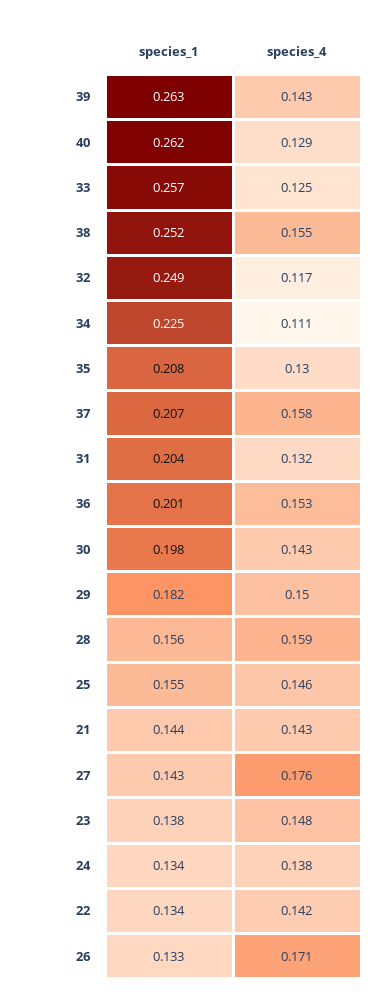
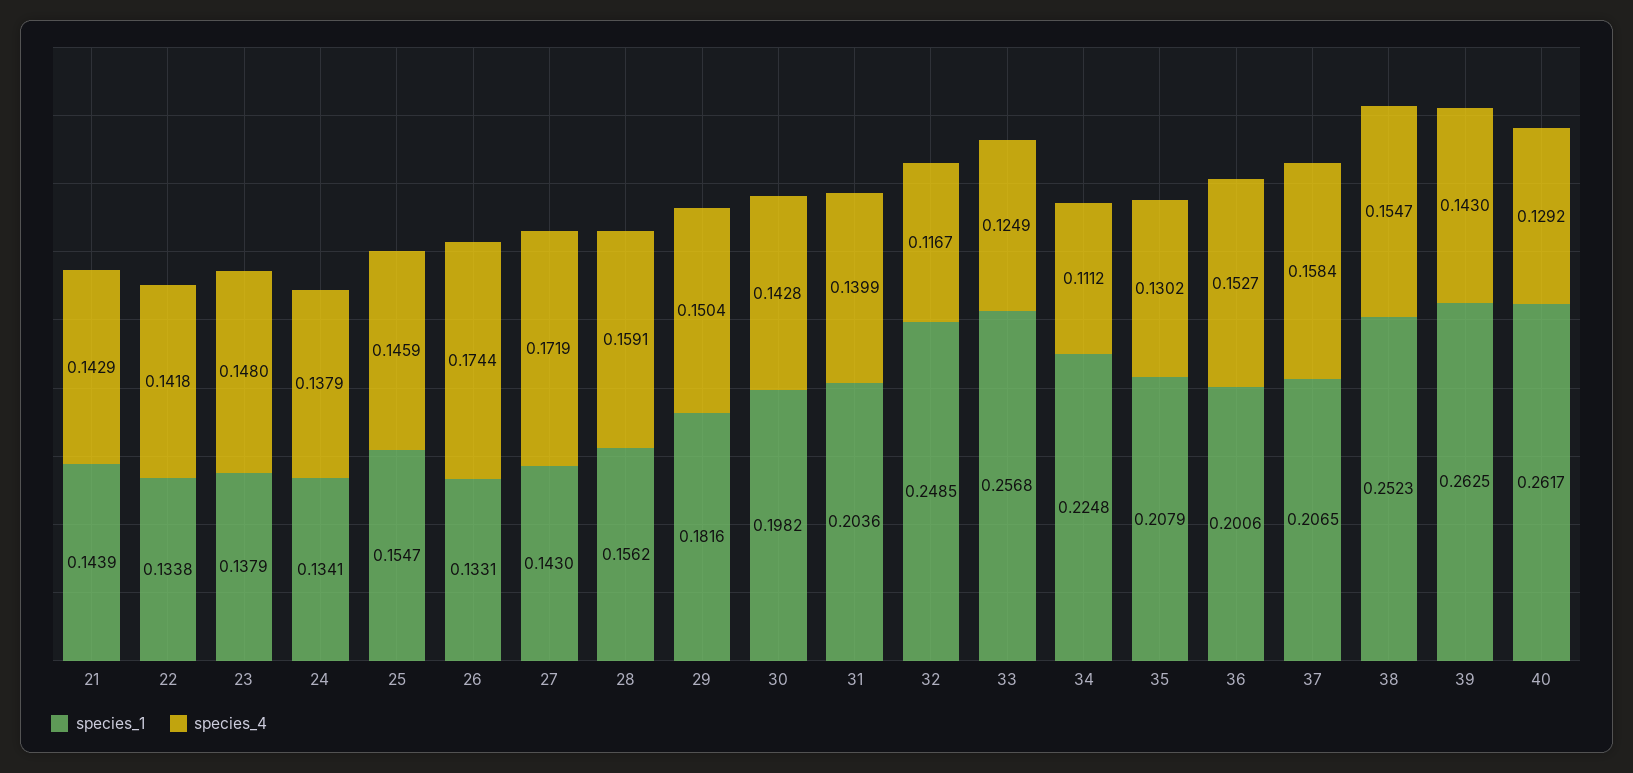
  {
    "species_1": {
      "39": 0.2625,
      "40": 0.2617,
      "33": 0.2568,
      "38": 0.2523,
      "32": 0.2485,
      "34": 0.2248,
      "35": 0.2079,
      "37": 0.2065,
      "31": 0.2036,
      "36": 0.2006,
      "30": 0.1982,
      "29": 0.1816,
      "28": 0.1562,
      "25": 0.1547,
      "21": 0.1439,
      "27": 0.143,
      "23": 0.1379,
      "24": 0.1341,
      "22": 0.1338,
      "26": 0.1331
    },
    "species_4": {
      "39": 0.143,
      "40": 0.1292,
      "33": 0.1249,
      "38": 0.1547,
      "32": 0.1167,
      "34": 0.1112,
      "35": 0.1302,
      "37": 0.1584,
-     "31": 0.132,
+     "31": 0.1399,
      "36": 0.1527,
      "30": 0.1428,
      "29": 0.1504,
      "28": 0.1591,
      "25": 0.1459,
      "21": 0.1429,
-     "27": 0.176,
+     "27": 0.1719,
      "23": 0.148,
      "24": 0.1379,
      "22": 0.1418,
-     "26": 0.171
+     "26": 0.1744
    }
  }

